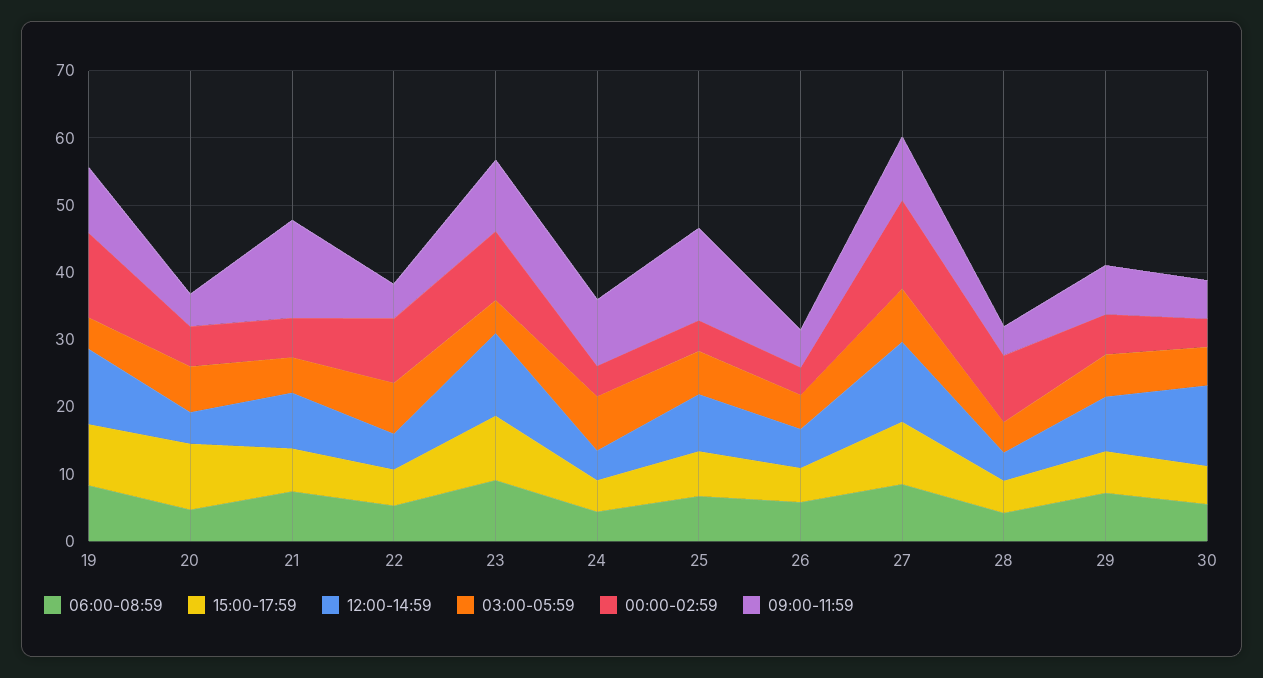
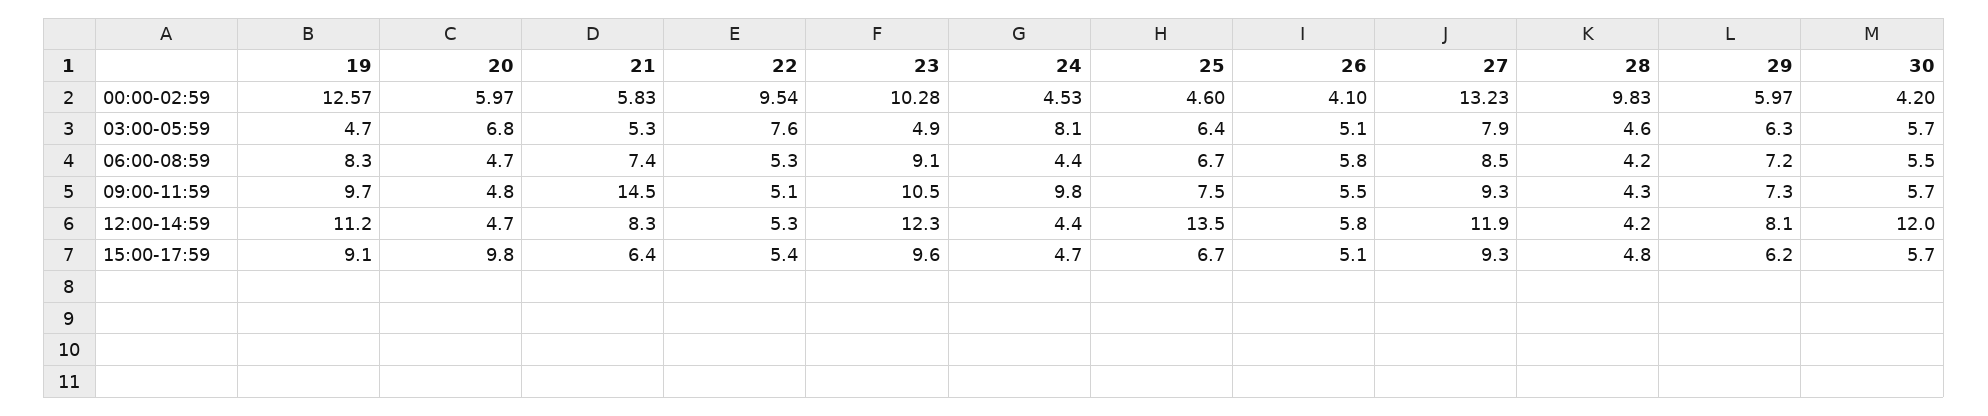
  {
    "06:00-08:59": {
      "19": 8.3,
      "20": 4.7,
      "21": 7.4,
      "22": 5.3,
      "23": 9.1,
      "24": 4.4,
      "25": 6.7,
      "26": 5.8,
      "27": 8.5,
      "28": 4.2,
      "29": 7.2,
      "30": 5.5
    },
    "15:00-17:59": {
      "19": 9.1,
      "20": 9.8,
      "21": 6.4,
      "22": 5.4,
      "23": 9.6,
      "24": 4.7,
      "25": 6.7,
      "26": 5.1,
      "27": 9.3,
      "28": 4.8,
      "29": 6.2,
      "30": 5.7
    },
    "12:00-14:59": {
      "19": 11.2,
      "20": 4.7,
      "21": 8.3,
      "22": 5.3,
      "23": 12.3,
      "24": 4.4,
-     "25": 8,
+     "25": 13.5,
      "26": 5.8,
      "27": 11.9,
      "28": 4.2,
      "29": 8.1,
      "30": 12
    },
    "03:00-05:59": {
      "19": 4.7,
      "20": 6.8,
      "21": 5.3,
      "22": 7.6,
      "23": 4.9,
      "24": 8.1,
      "25": 6.4,
      "26": 5.1,
      "27": 7.9,
      "28": 4.6,
      "29": 6.3,
      "30": 5.7
    },
    "00:00-02:59": {
      "19": 12.57,
      "20": 5.97,
      "21": 5.83,
      "22": 9.54,
      "23": 10.28,
      "24": 4.53,
      "25": 4.6,
      "26": 4.1,
      "27": 13.23,
      "28": 9.83,
      "29": 5.97,
      "30": 4.2
    },
    "09:00-11:59": {
      "19": 9.7,
      "20": 4.8,
      "21": 14.5,
      "22": 5.1,
      "23": 10.5,
      "24": 9.8,
-     "25": 14,
+     "25": 7.5,
      "26": 5.5,
      "27": 9.3,
      "28": 4.3,
      "29": 7.3,
      "30": 5.7
    }
  }

